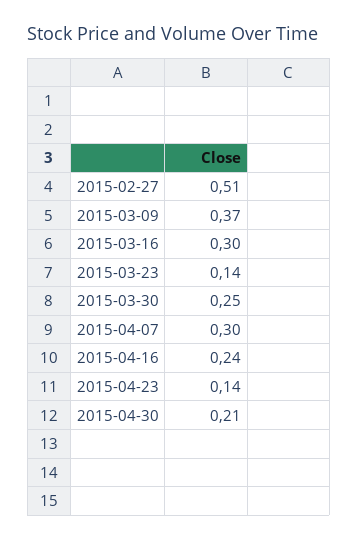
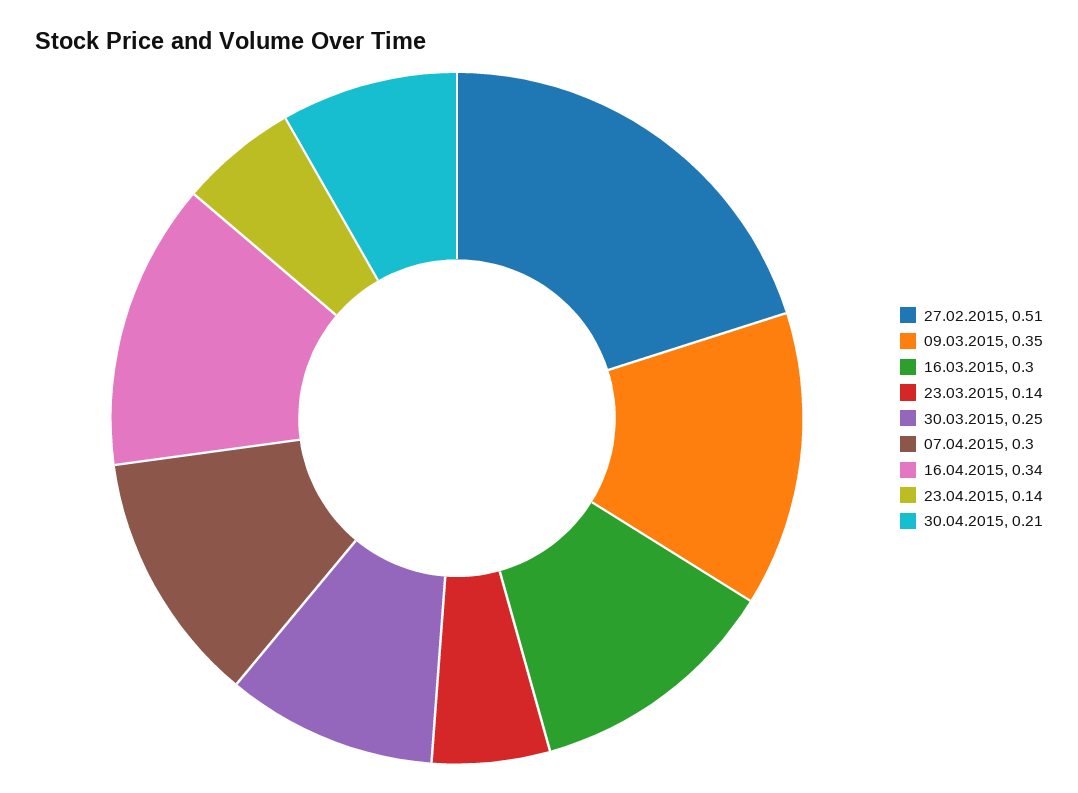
  {
    "2015-02-27": 0.51,
-   "2015-03-09": 0.37,
+   "2015-03-09": 0.35,
    "2015-03-16": 0.3,
    "2015-03-23": 0.14,
    "2015-03-30": 0.25,
    "2015-04-07": 0.3,
-   "2015-04-16": 0.24,
+   "2015-04-16": 0.34,
    "2015-04-23": 0.14,
    "2015-04-30": 0.21
  }

